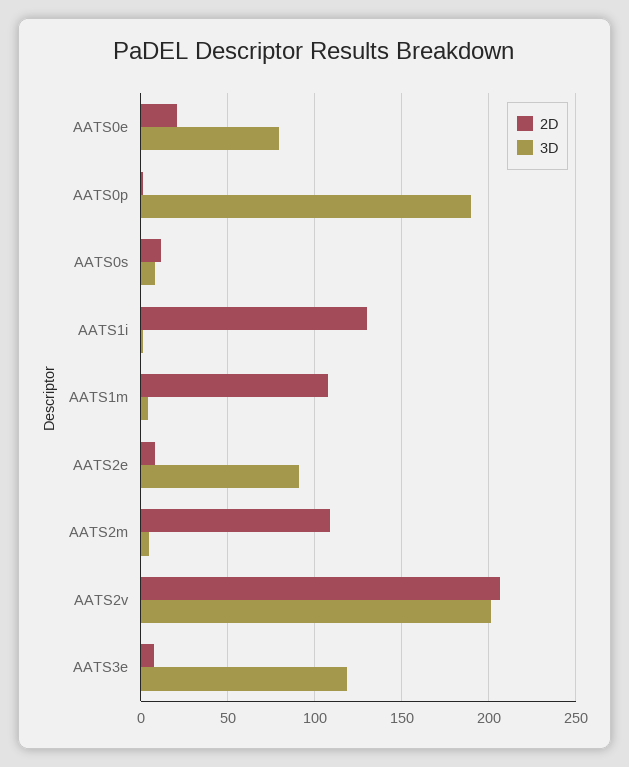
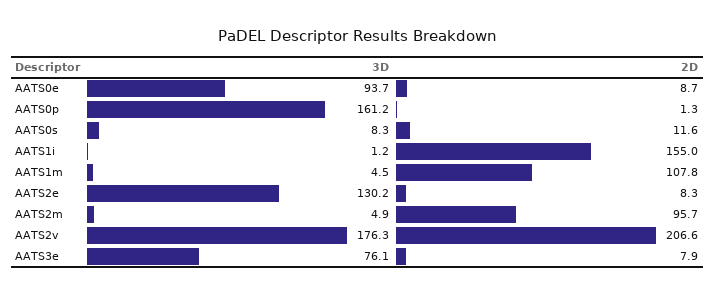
  {
    "2D": {
-     "AATS0e": 20,
+     "AATS0e": 8.7,
      "AATS0p": 1.3,
      "AATS0s": 11.6,
-     "AATS1i": 130,
+     "AATS1i": 155,
      "AATS1m": 107.8,
      "AATS2e": 8.3,
-     "AATS2m": 110,
+     "AATS2m": 95.7,
      "AATS2v": 206.6,
      "AATS3e": 7.9
    },
    "3D": {
-     "AATS0e": 80,
+     "AATS0e": 93.7,
-     "AATS0p": 190,
+     "AATS0p": 161.2,
      "AATS0s": 8.3,
      "AATS1i": 1.2,
      "AATS1m": 4.5,
-     "AATS2e": 90,
+     "AATS2e": 130.2,
      "AATS2m": 4.9,
-     "AATS2v": 200,
+     "AATS2v": 176.3,
-     "AATS3e": 120
+     "AATS3e": 76.1
    }
  }

